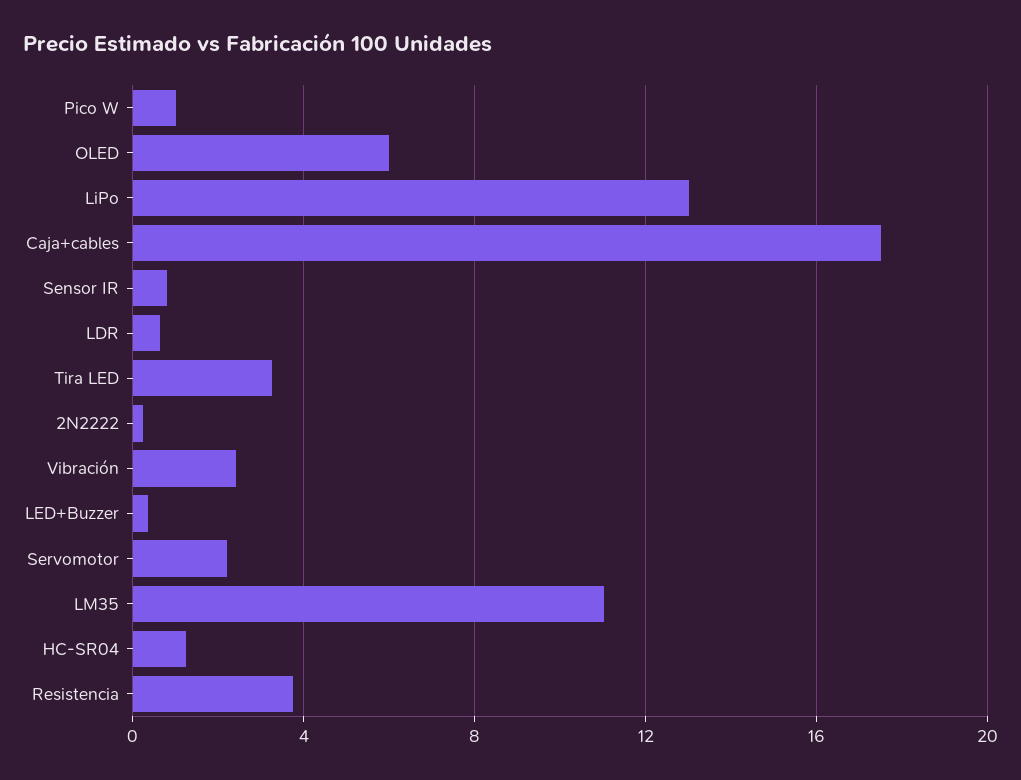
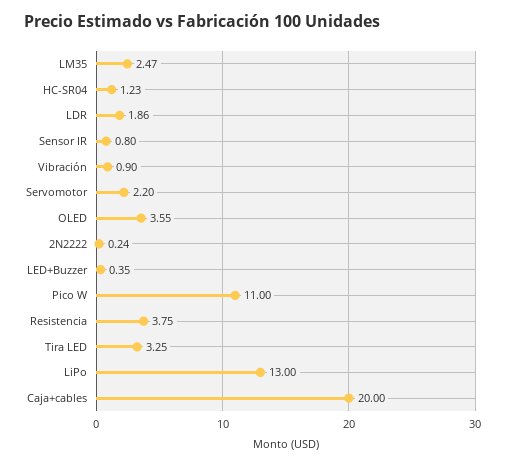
  {
-   "Pico W": 1,
+   "Pico W": 11,
-   "OLED": 6,
+   "OLED": 3.55,
    "LiPo": 13,
-   "Caja+cables": 17.5,
+   "Caja+cables": 20,
    "Sensor IR": 0.8,
-   "LDR": 0.5,
+   "LDR": 1.86,
    "Tira LED": 3.25,
    "2N2222": 0.24,
-   "Vibración": 2.5,
+   "Vibración": 0.9,
    "LED+Buzzer": 0.35,
    "Servomotor": 2.2,
-   "LM35": 11,
+   "LM35": 2.47,
    "HC-SR04": 1.23,
    "Resistencia": 3.75
  }

